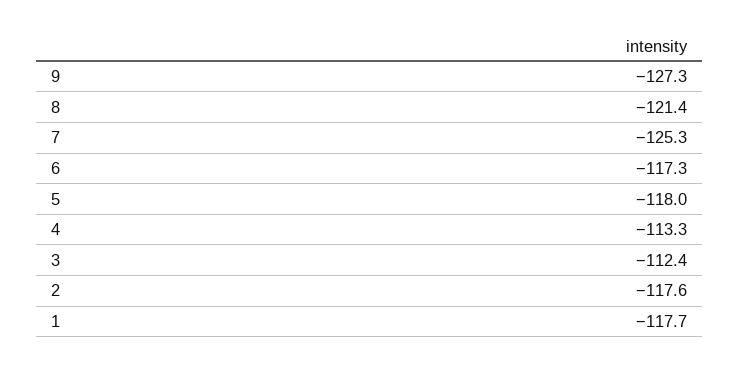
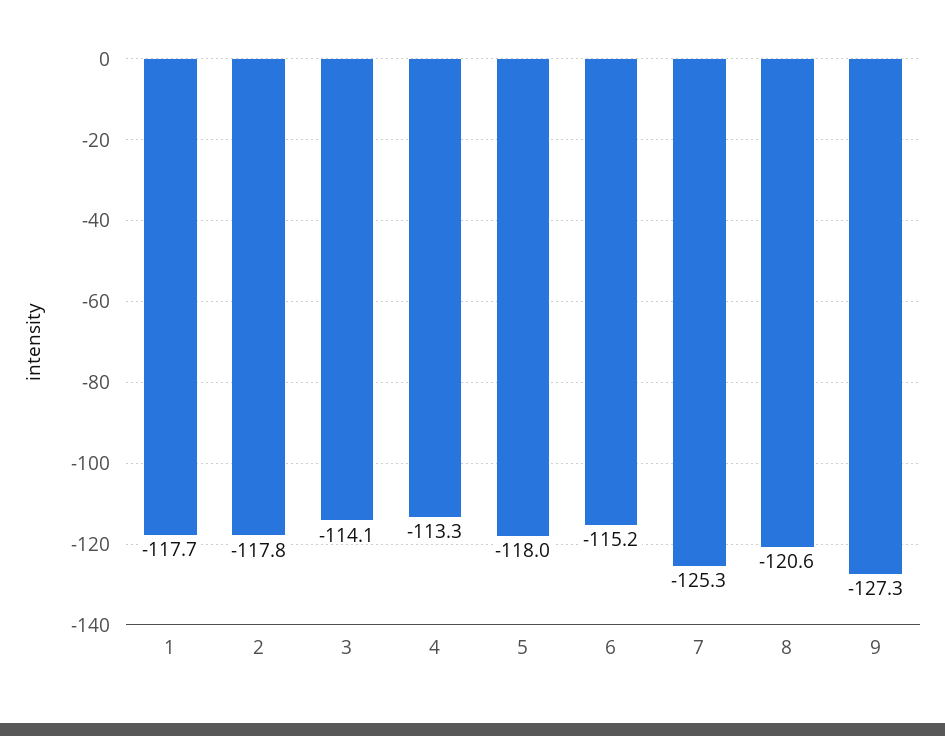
  {
    "9": -127.3,
-   "8": -121.4,
+   "8": -120.6,
    "7": -125.3,
-   "6": -117.3,
+   "6": -115.2,
    "5": -118,
    "4": -113.3,
-   "3": -112.4,
+   "3": -114.1,
-   "2": -117.6,
+   "2": -117.8,
    "1": -117.7
  }

